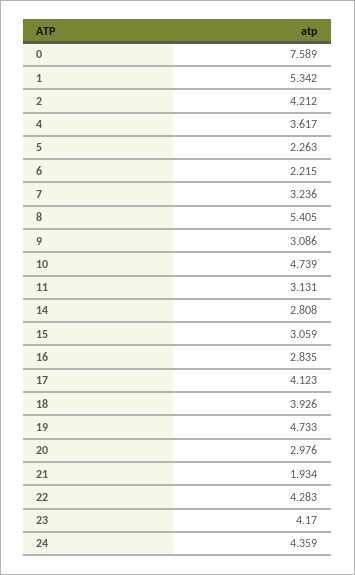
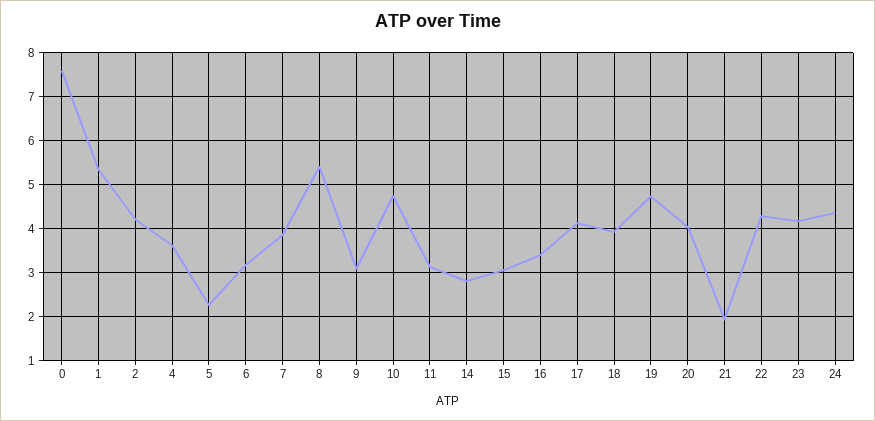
  {
    "0": 7.589,
    "1": 5.342,
    "2": 4.212,
    "4": 3.617,
    "5": 2.263,
-   "6": 2.215,
+   "6": 3.2,
-   "7": 3.236,
+   "7": 3.8,
    "8": 5.405,
    "9": 3.086,
    "10": 4.739,
    "11": 3.131,
    "14": 2.808,
    "15": 3.059,
-   "16": 2.835,
+   "16": 3.4,
    "17": 4.123,
    "18": 3.926,
    "19": 4.733,
-   "20": 2.976,
+   "20": 4,
    "21": 1.934,
    "22": 4.283,
    "23": 4.17,
    "24": 4.359
  }

